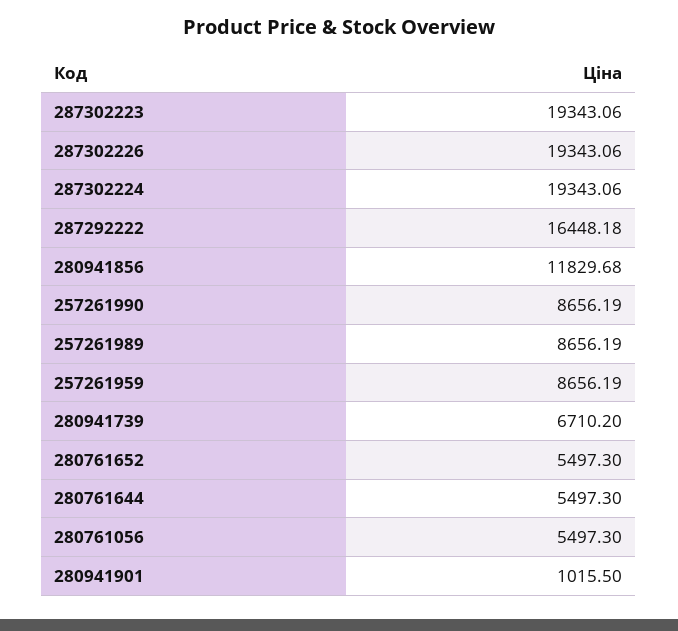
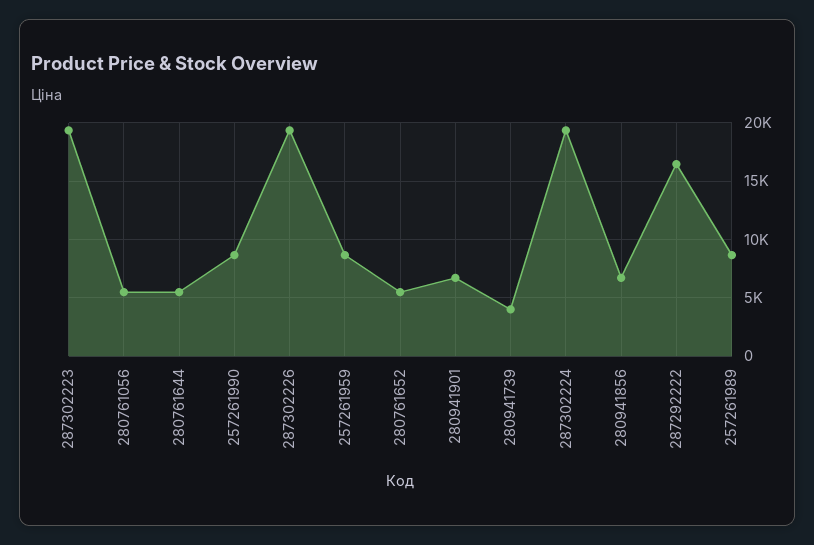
  {
    "287302223": 19343.06,
    "287302226": 19343.06,
    "287302224": 19343.06,
    "287292222": 16448.18,
-   "280941856": 11829.68,
+   "280941856": 7000,
    "257261990": 8656.19,
    "257261989": 8656.19,
    "257261959": 8656.19,
-   "280941739": 6710.2,
+   "280941739": 4000,
    "280761652": 5497.3,
    "280761644": 5497.3,
    "280761056": 5497.3,
-   "280941901": 1015.5
+   "280941901": 7000
  }

